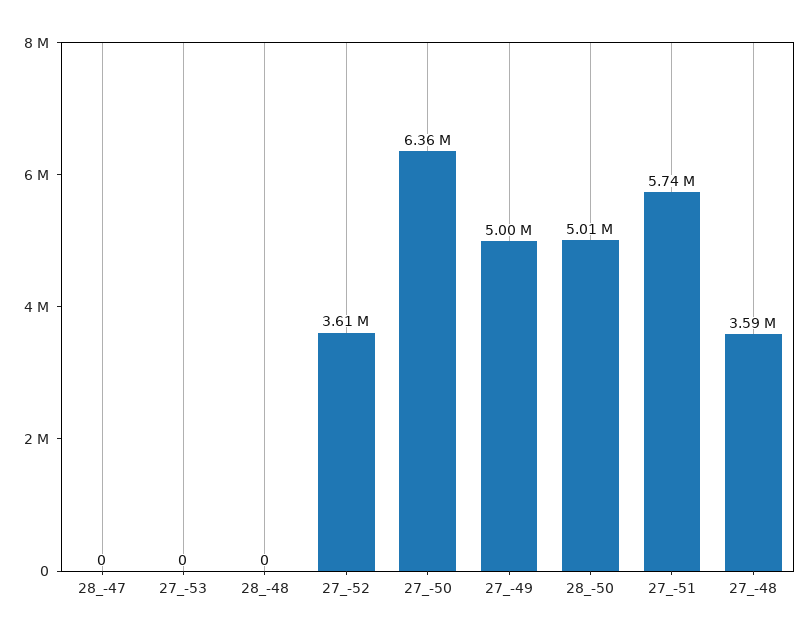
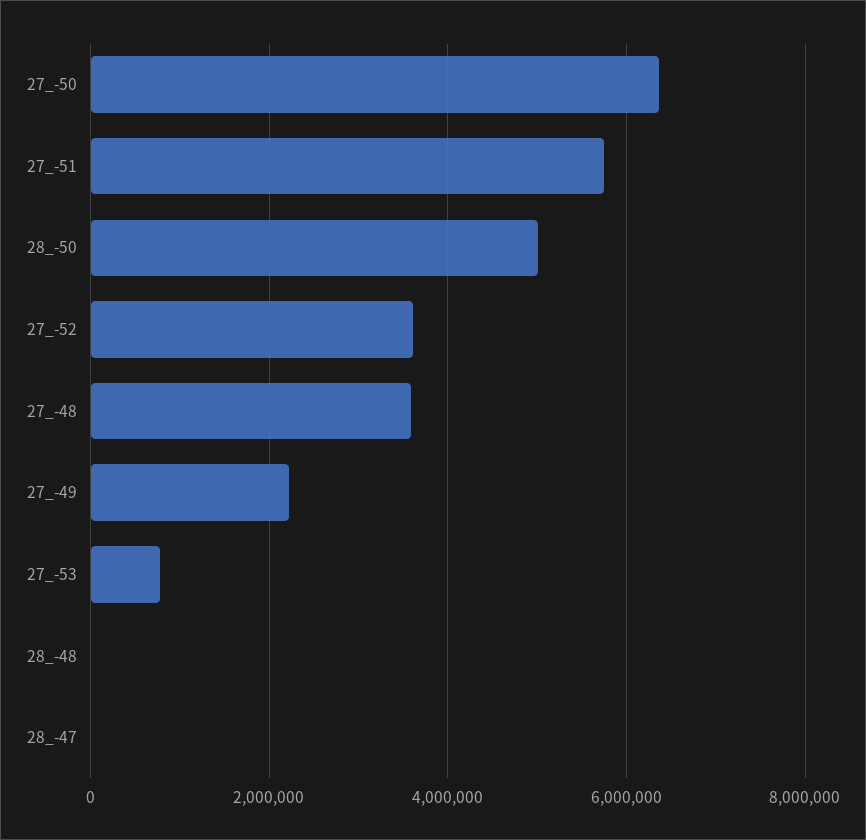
  {
    "28_-47": 0,
-   "27_-53": 0,
+   "27_-53": 800000,
    "28_-48": 0,
    "27_-52": 3610000,
    "27_-50": 6360000,
-   "27_-49": 5000000,
+   "27_-49": 2200000,
    "28_-50": 5010000,
    "27_-51": 5740000,
    "27_-48": 3590000
  }

